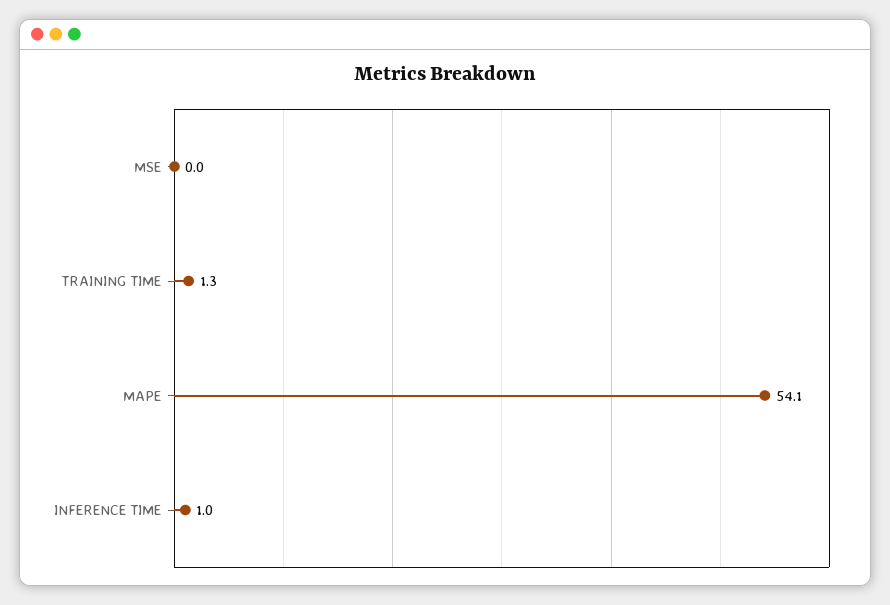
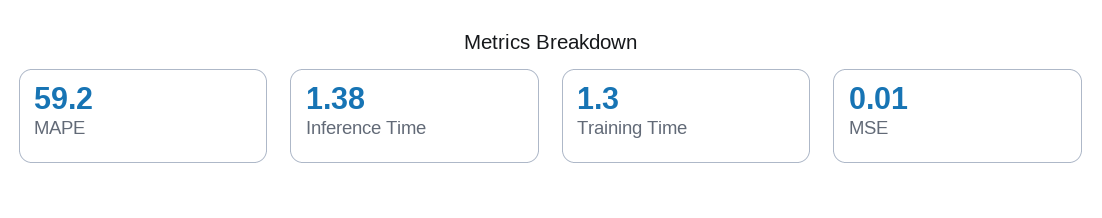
  {
    "MSE": 0.01,
    "TRAINING TIME": 1.3,
-   "MAPE": 54.1,
+   "MAPE": 59.2,
-   "INFERENCE TIME": 1
+   "INFERENCE TIME": 1.38
  }

